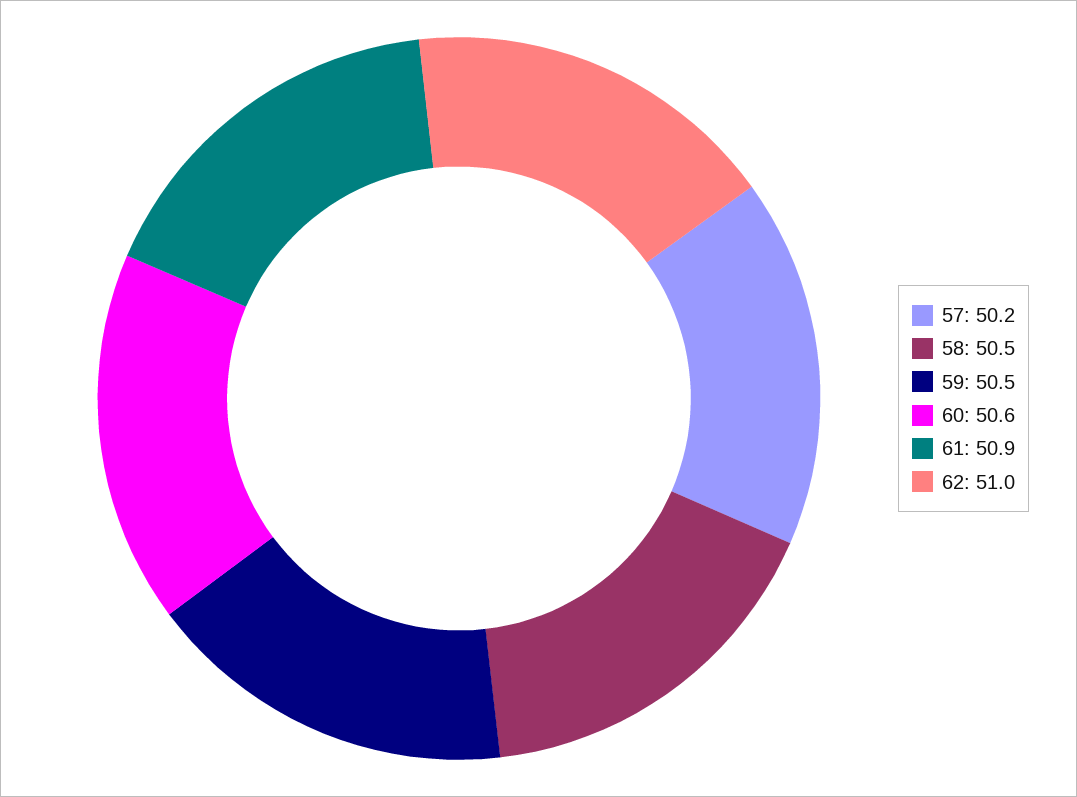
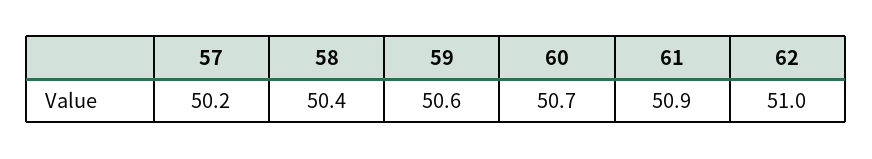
  {
    "57": 50.2,
-   "58": 50.5,
+   "58": 50.4,
-   "59": 50.5,
+   "59": 50.6,
-   "60": 50.6,
+   "60": 50.7,
    "61": 50.9,
    "62": 51
  }

